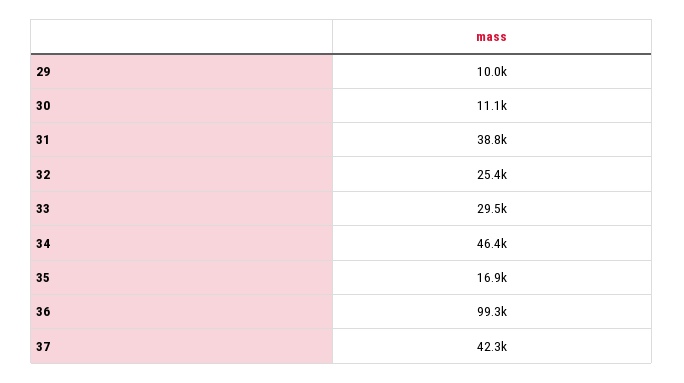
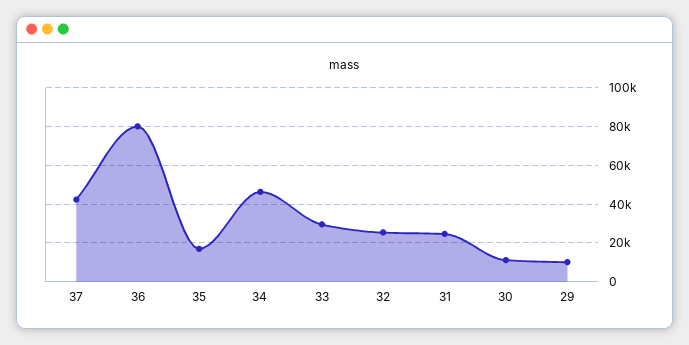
  {
    "29": 10000,
    "30": 11100,
-   "31": 38800,
+   "31": 25000,
    "32": 25400,
    "33": 29500,
    "34": 46400,
    "35": 16900,
-   "36": 99300,
+   "36": 80000,
    "37": 42300
  }

